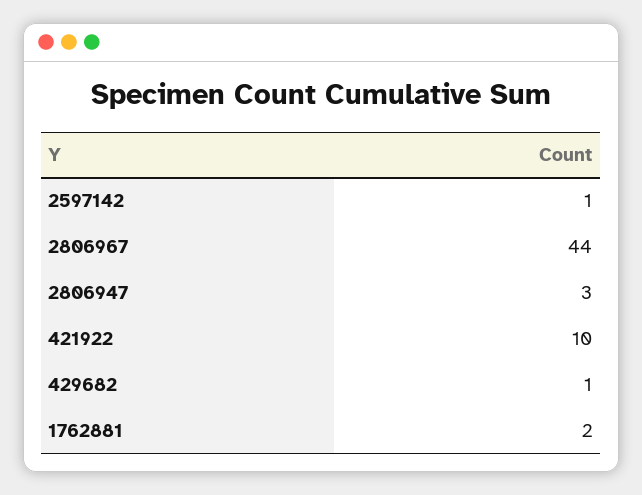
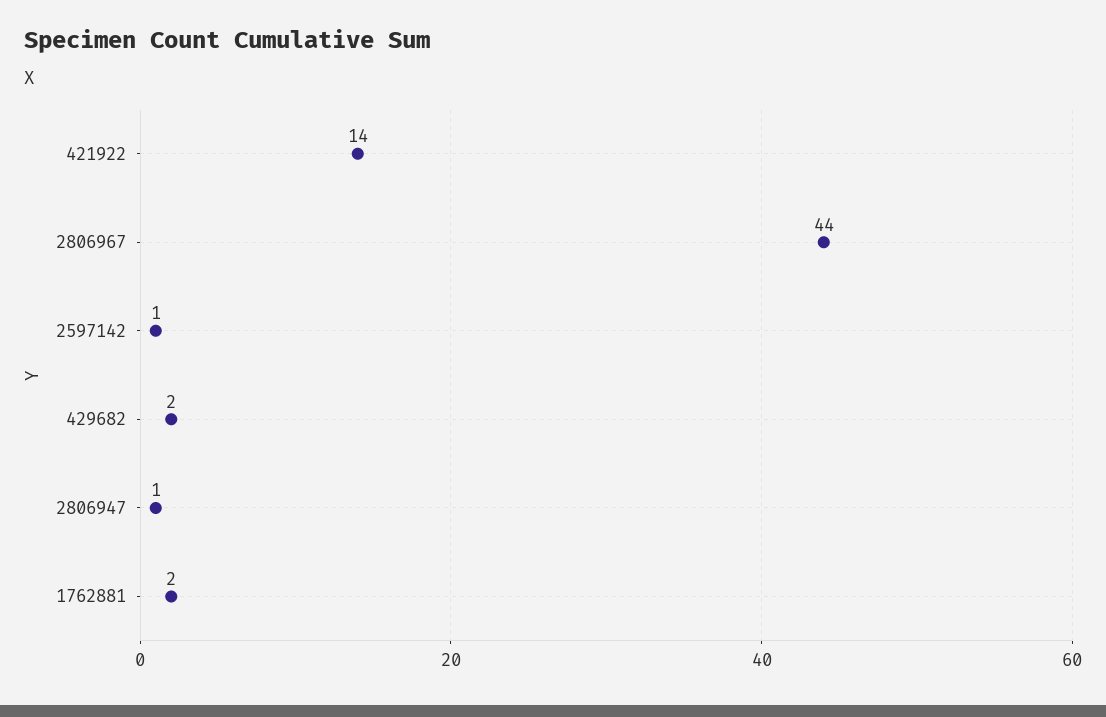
  {
    "2597142": 1,
    "2806967": 44,
-   "2806947": 3,
+   "2806947": 1,
-   "421922": 10,
+   "421922": 14,
-   "429682": 1,
+   "429682": 2,
    "1762881": 2
  }

